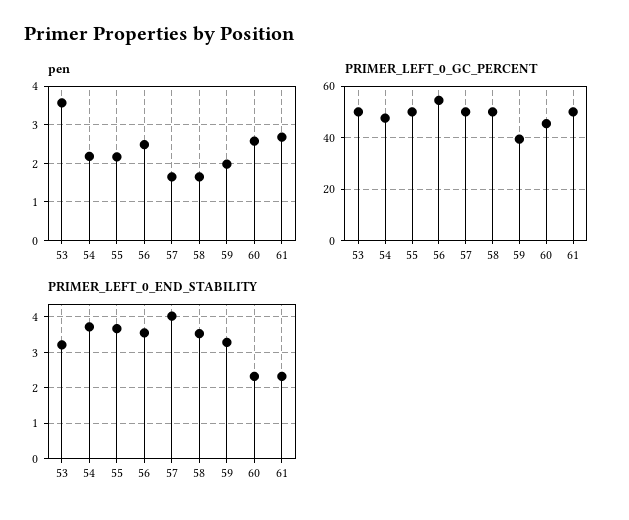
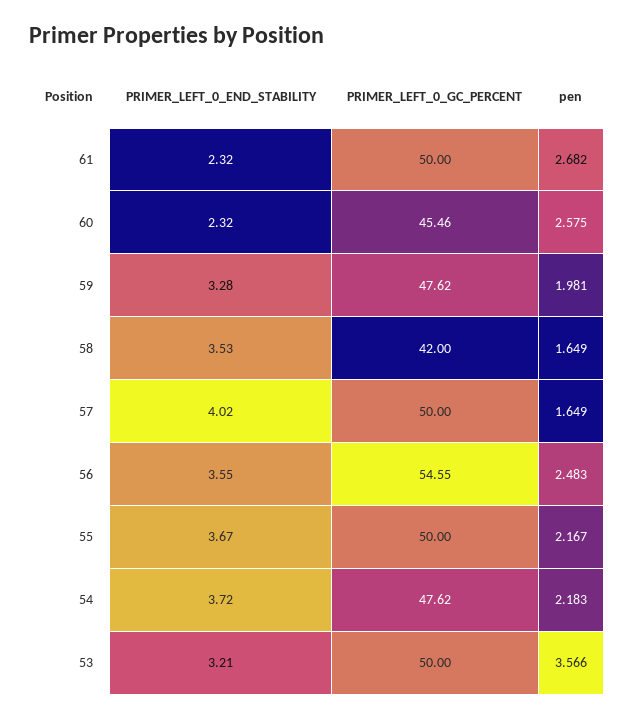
  {
    "pen": {
      "53": 3.566,
      "54": 2.183,
      "55": 2.167,
      "56": 2.483,
      "57": 1.649,
      "58": 1.649,
      "59": 1.981,
      "60": 2.575,
      "61": 2.682
    },
    "PRIMER_LEFT_0_GC_PERCENT": {
      "53": 50,
      "54": 47.62,
      "55": 50,
      "56": 54.55,
      "57": 50,
-     "58": 50,
+     "58": 42,
-     "59": 40,
+     "59": 47.62,
      "60": 45.46,
      "61": 50
    },
    "PRIMER_LEFT_0_END_STABILITY": {
      "53": 3.21,
      "54": 3.72,
      "55": 3.67,
      "56": 3.55,
      "57": 4.02,
      "58": 3.53,
      "59": 3.28,
      "60": 2.32,
      "61": 2.32
    }
  }

